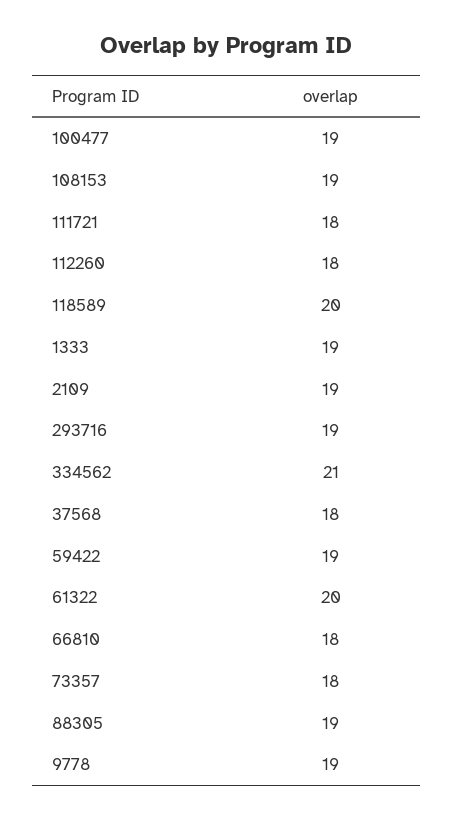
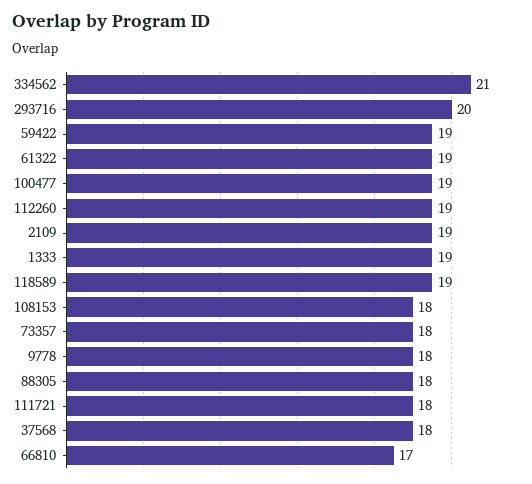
  {
    "100477": 19,
-   "108153": 19,
+   "108153": 18,
    "111721": 18,
-   "112260": 18,
+   "112260": 19,
-   "118589": 20,
+   "118589": 19,
    "1333": 19,
    "2109": 19,
-   "293716": 19,
+   "293716": 20,
    "334562": 21,
    "37568": 18,
    "59422": 19,
-   "61322": 20,
+   "61322": 19,
-   "66810": 18,
+   "66810": 17,
    "73357": 18,
-   "88305": 19,
+   "88305": 18,
-   "9778": 19
+   "9778": 18
  }

